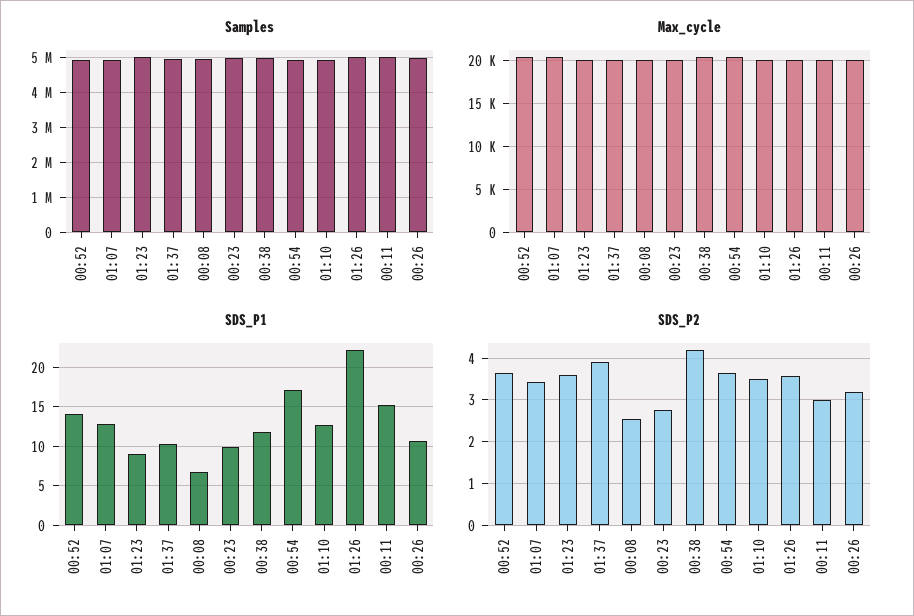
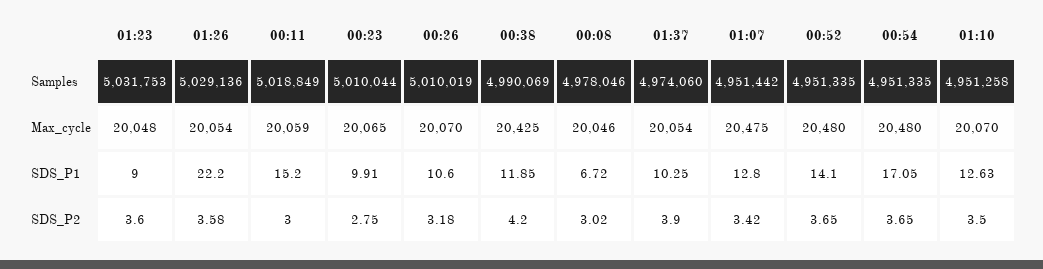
  {
    "Samples": {
      "00:52": 4951335,
      "01:07": 4951442,
      "01:23": 5031753,
      "01:37": 4974060,
      "00:08": 4978046,
      "00:23": 5010044,
      "00:38": 4990069,
      "00:54": 4951335,
      "01:10": 4951258,
      "01:26": 5029136,
      "00:11": 5018849,
      "00:26": 5010019
    },
    "Max_cycle": {
      "00:52": 20480,
      "01:07": 20475,
      "01:23": 20048,
      "01:37": 20054,
      "00:08": 20046,
      "00:23": 20065,
      "00:38": 20425,
      "00:54": 20480,
      "01:10": 20070,
      "01:26": 20054,
      "00:11": 20059,
      "00:26": 20070
    },
    "SDS_P1": {
      "00:52": 14.1,
      "01:07": 12.8,
      "01:23": 9,
      "01:37": 10.25,
      "00:08": 6.72,
      "00:23": 9.91,
      "00:38": 11.85,
      "00:54": 17.05,
      "01:10": 12.63,
      "01:26": 22.2,
      "00:11": 15.2,
      "00:26": 10.6
    },
    "SDS_P2": {
      "00:52": 3.65,
      "01:07": 3.42,
      "01:23": 3.6,
      "01:37": 3.9,
-     "00:08": 2.6,
+     "00:08": 3.02,
      "00:23": 2.75,
      "00:38": 4.2,
      "00:54": 3.65,
      "01:10": 3.5,
      "01:26": 3.58,
      "00:11": 3,
      "00:26": 3.18
    }
  }

